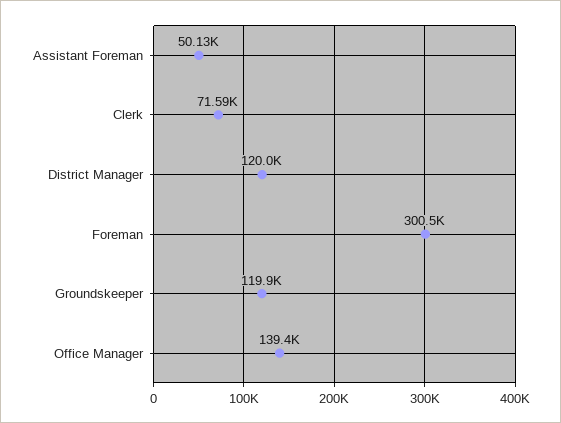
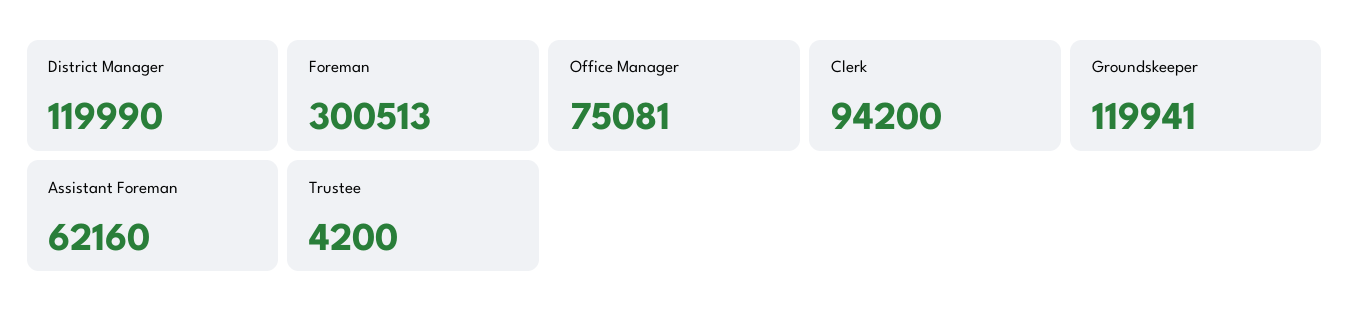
  {
-   "Assistant Foreman": 50130,
+   "Assistant Foreman": 62160,
-   "Clerk": 71590,
+   "Clerk": 94200,
    "District Manager": 119990,
    "Foreman": 300513,
    "Groundskeeper": 119941,
-   "Office Manager": 139400
+   "Office Manager": 75081,
+   "Trustee": 4200
  }

